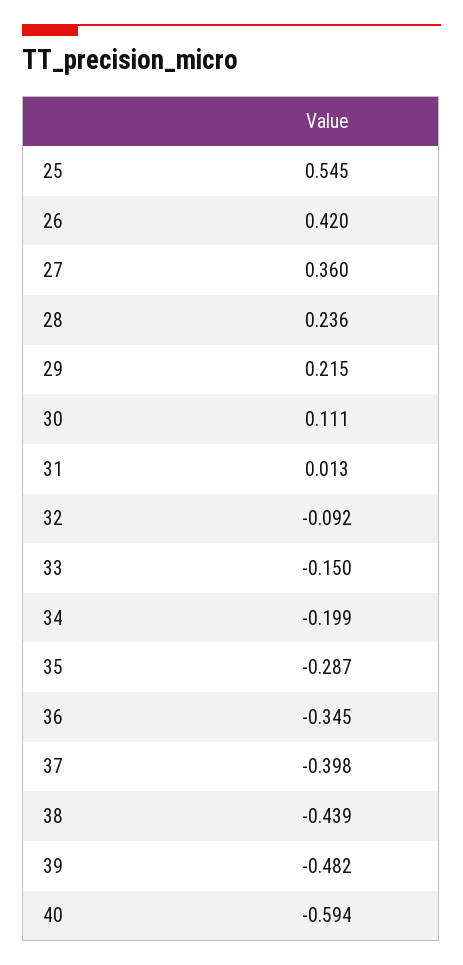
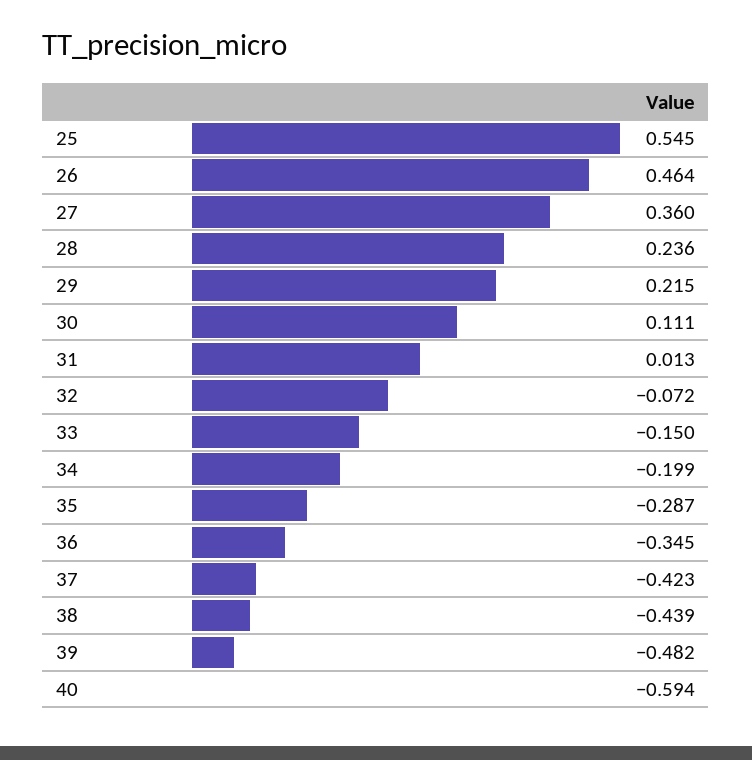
  {
    "25": 0.545,
-   "26": 0.42,
+   "26": 0.464,
    "27": 0.36,
    "28": 0.236,
    "29": 0.215,
    "30": 0.111,
    "31": 0.013,
-   "32": -0.092,
+   "32": -0.072,
    "33": -0.15,
    "34": -0.199,
    "35": -0.287,
    "36": -0.345,
-   "37": -0.398,
+   "37": -0.423,
    "38": -0.439,
    "39": -0.482,
    "40": -0.594
  }

